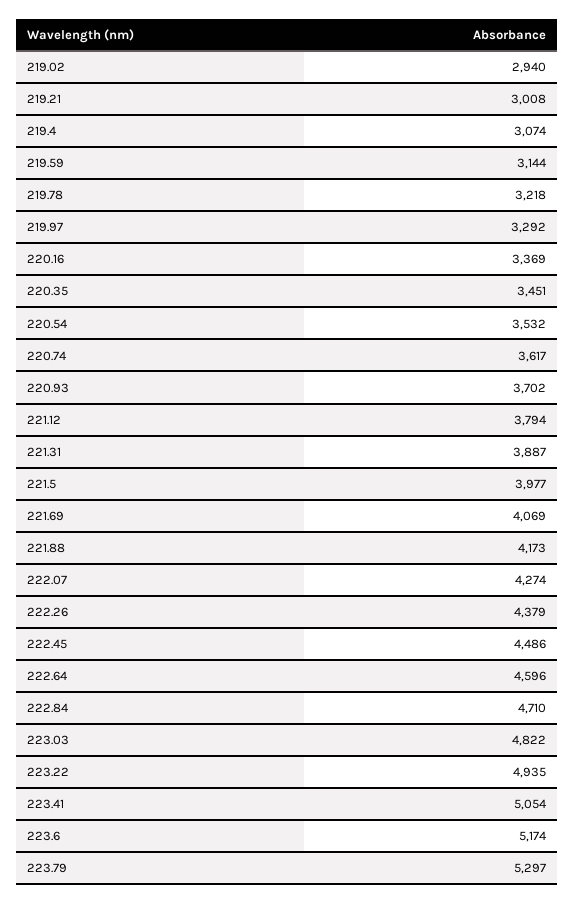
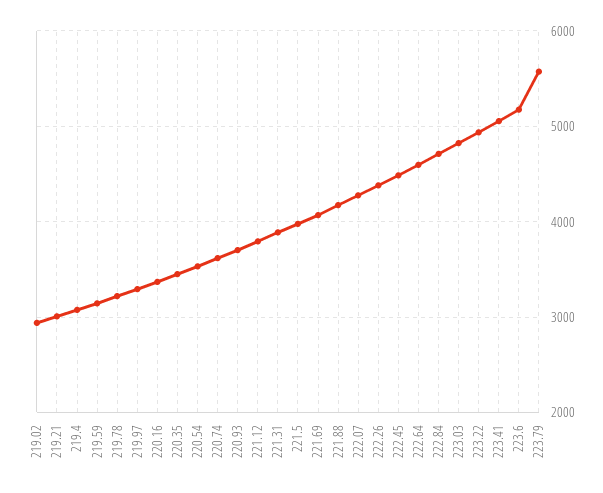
  {
    "219.02": 2940,
    "219.21": 3008,
    "219.4": 3074,
    "219.59": 3144,
    "219.78": 3218,
    "219.97": 3292,
    "220.16": 3369,
    "220.35": 3451,
    "220.54": 3532,
    "220.74": 3617,
    "220.93": 3702,
    "221.12": 3794,
    "221.31": 3887,
    "221.5": 3977,
    "221.69": 4069,
    "221.88": 4173,
    "222.07": 4274,
    "222.26": 4379,
    "222.45": 4486,
    "222.64": 4596,
    "222.84": 4710,
    "223.03": 4822,
    "223.22": 4935,
    "223.41": 5054,
    "223.6": 5174,
-   "223.79": 5297
+   "223.79": 5600
  }

